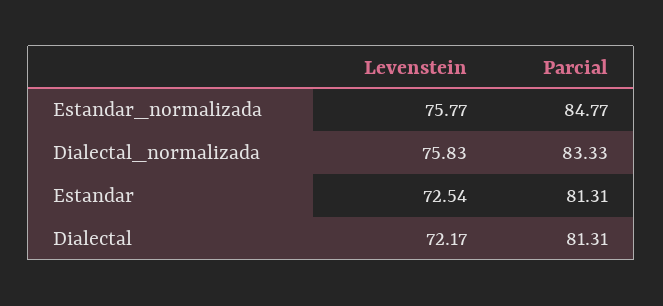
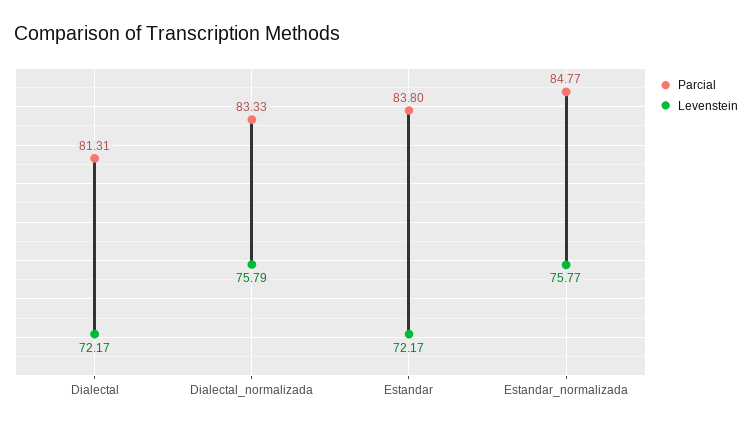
  {
    "Levenstein": {
      "Estandar_normalizada": 75.77,
-     "Dialectal_normalizada": 75.83,
+     "Dialectal_normalizada": 75.79,
-     "Estandar": 72.54,
+     "Estandar": 72.17,
      "Dialectal": 72.17
    },
    "Parcial": {
      "Estandar_normalizada": 84.77,
      "Dialectal_normalizada": 83.33,
-     "Estandar": 81.31,
+     "Estandar": 83.8,
      "Dialectal": 81.31
    }
  }

